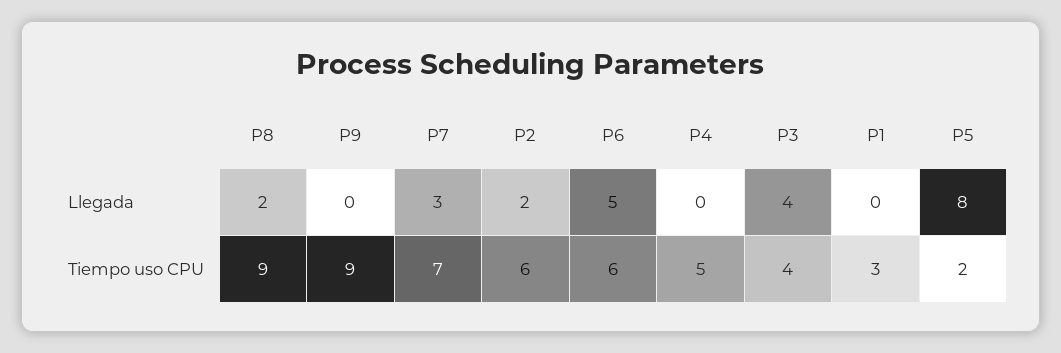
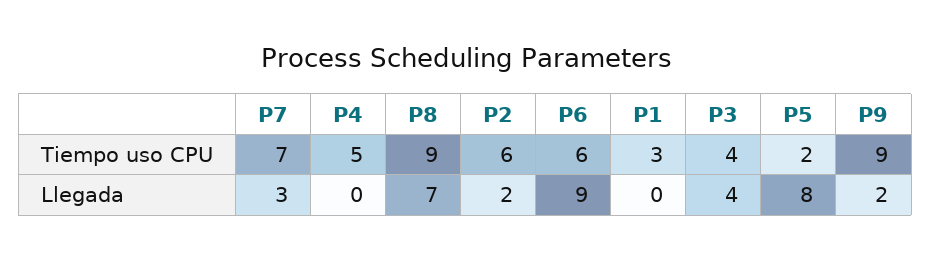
  {
    "P8": {
-     "Llegada": 2,
+     "Llegada": 7,
      "Tiempo uso CPU": 9
    },
    "P9": {
-     "Llegada": 0,
+     "Llegada": 2,
      "Tiempo uso CPU": 9
    },
    "P7": {
      "Llegada": 3,
      "Tiempo uso CPU": 7
    },
    "P2": {
      "Llegada": 2,
      "Tiempo uso CPU": 6
    },
    "P6": {
-     "Llegada": 5,
+     "Llegada": 9,
      "Tiempo uso CPU": 6
    },
    "P4": {
      "Llegada": 0,
      "Tiempo uso CPU": 5
    },
    "P3": {
      "Llegada": 4,
      "Tiempo uso CPU": 4
    },
    "P1": {
      "Llegada": 0,
      "Tiempo uso CPU": 3
    },
    "P5": {
      "Llegada": 8,
      "Tiempo uso CPU": 2
    }
  }

